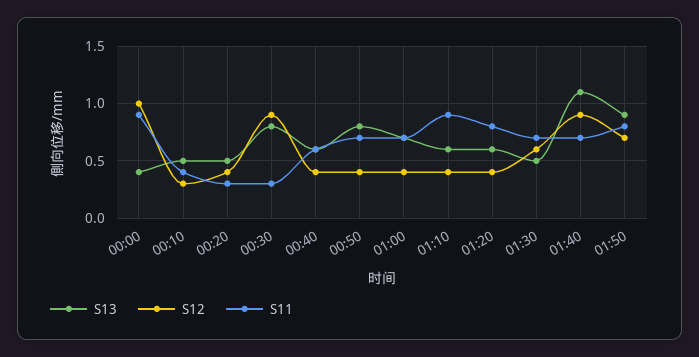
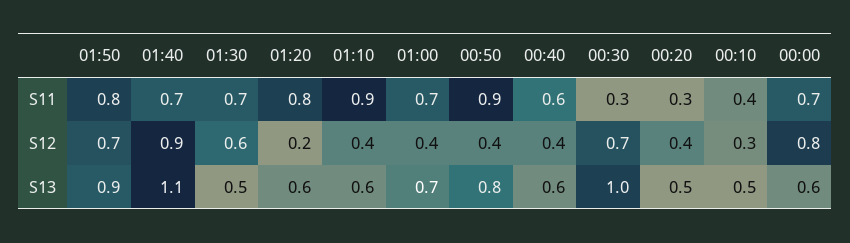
  {
    "S13": {
-     "00:00": 0.4,
+     "00:00": 0.6,
      "00:10": 0.5,
      "00:20": 0.5,
-     "00:30": 0.8,
+     "00:30": 1,
      "00:40": 0.6,
      "00:50": 0.8,
      "01:00": 0.7,
      "01:10": 0.6,
      "01:20": 0.6,
      "01:30": 0.5,
      "01:40": 1.1,
      "01:50": 0.9
    },
    "S12": {
-     "00:00": 1,
+     "00:00": 0.8,
      "00:10": 0.3,
      "00:20": 0.4,
-     "00:30": 0.9,
+     "00:30": 0.7,
      "00:40": 0.4,
      "00:50": 0.4,
      "01:00": 0.4,
      "01:10": 0.4,
-     "01:20": 0.4,
+     "01:20": 0.2,
      "01:30": 0.6,
      "01:40": 0.9,
      "01:50": 0.7
    },
    "S11": {
-     "00:00": 0.9,
+     "00:00": 0.7,
      "00:10": 0.4,
      "00:20": 0.3,
      "00:30": 0.3,
      "00:40": 0.6,
-     "00:50": 0.7,
+     "00:50": 0.9,
      "01:00": 0.7,
      "01:10": 0.9,
      "01:20": 0.8,
      "01:30": 0.7,
      "01:40": 0.7,
      "01:50": 0.8
    }
  }

